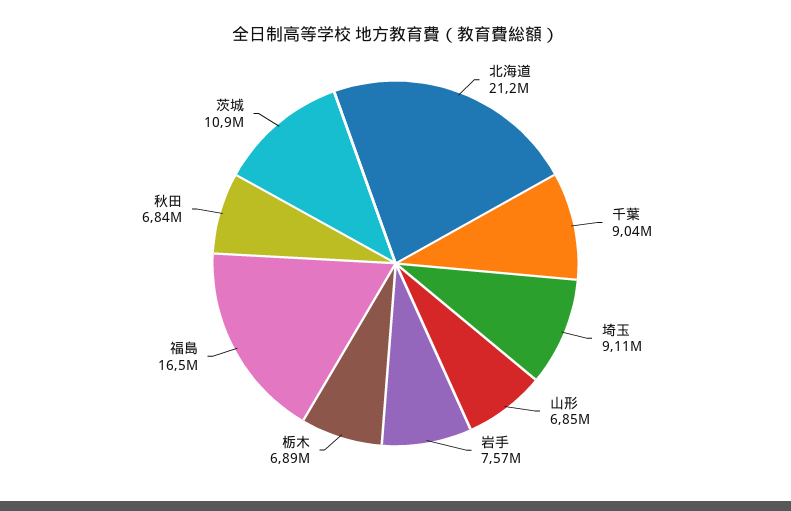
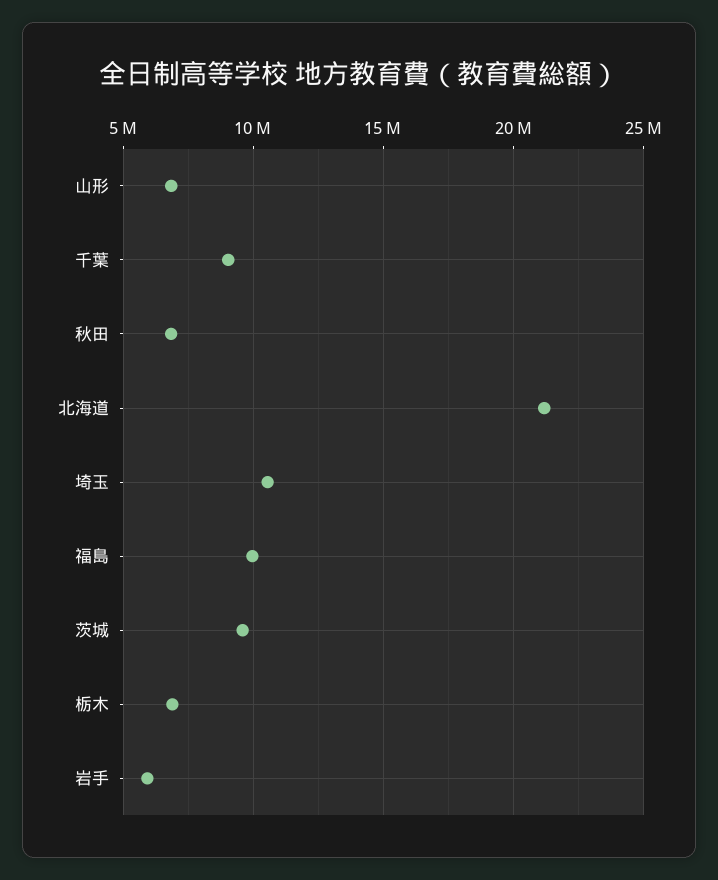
  {
    "北海道": 21200000,
    "千葉": 9040000,
-   "埼玉": 9110000,
+   "埼玉": 10500000,
    "山形": 6850000,
-   "岩手": 7570000,
+   "岩手": 6000000,
    "栃木": 6890000,
-   "福島": 16500000,
+   "福島": 10000000,
    "秋田": 6840000,
-   "茨城": 10900000
+   "茨城": 9500000
  }

